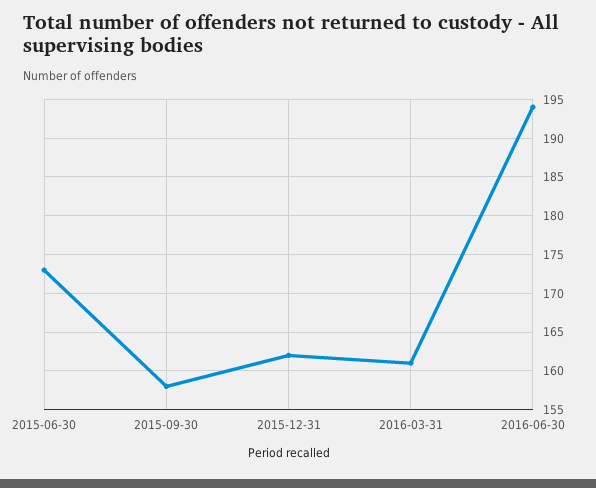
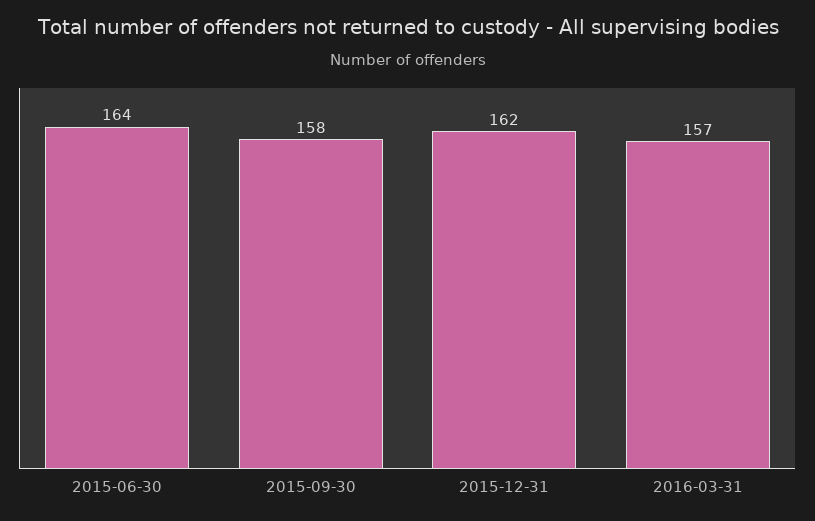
  {
-   "2015-06-30": 173,
+   "2015-06-30": 164,
    "2015-09-30": 158,
    "2015-12-31": 162,
-   "2016-03-31": 161,
+   "2016-03-31": 157
-   "2016-06-30": 194
  }

